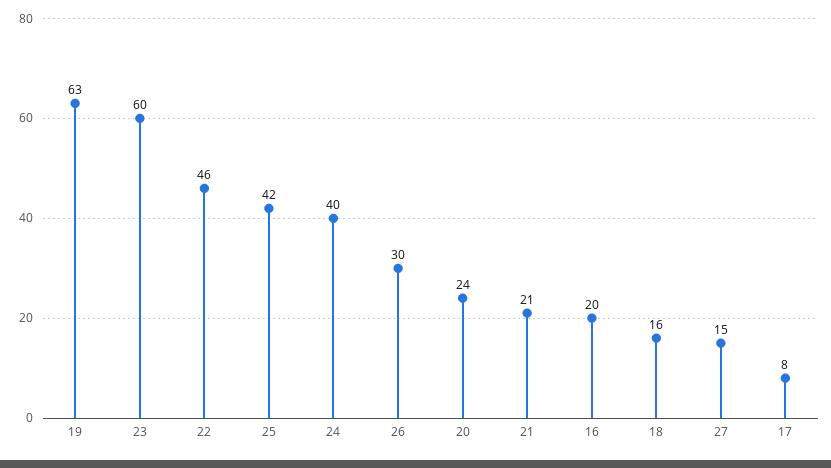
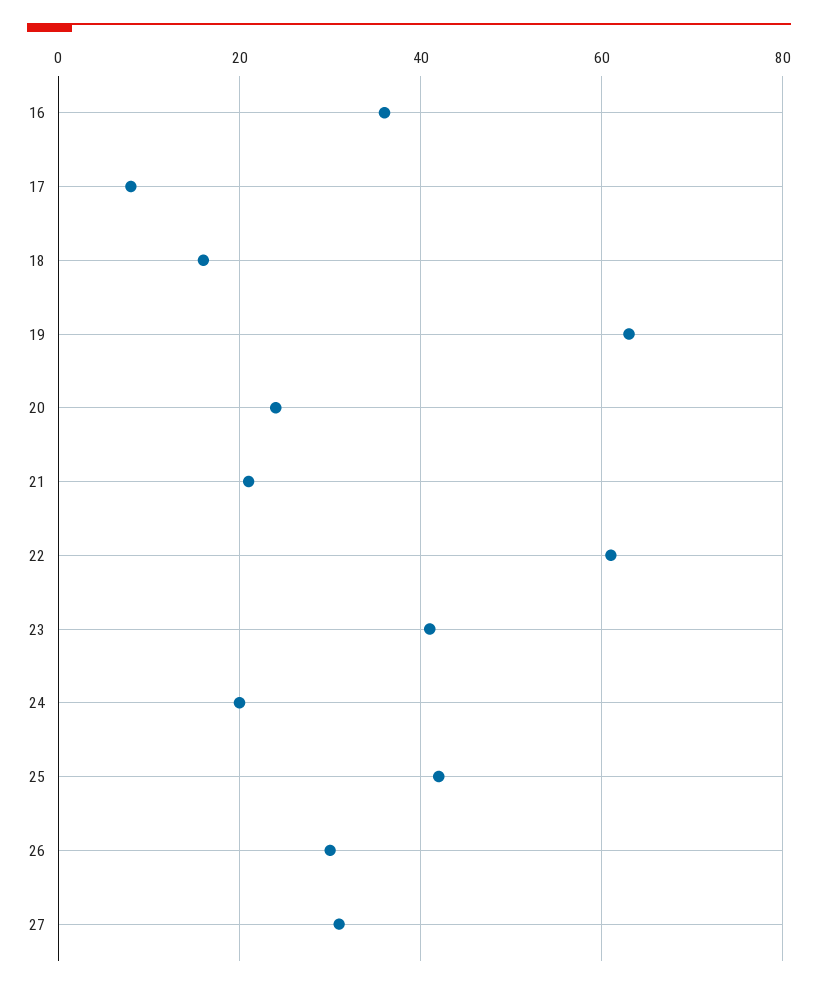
  {
    "19": 63,
-   "23": 60,
+   "23": 40,
-   "22": 46,
+   "22": 60,
    "25": 42,
-   "24": 40,
+   "24": 20,
    "26": 30,
    "20": 24,
    "21": 21,
-   "16": 20,
+   "16": 35,
    "18": 16,
-   "27": 15,
+   "27": 30,
    "17": 8
  }

